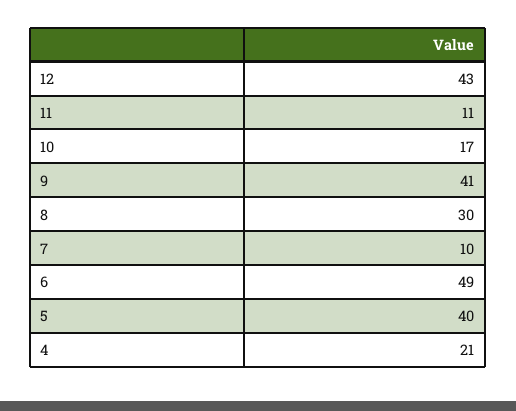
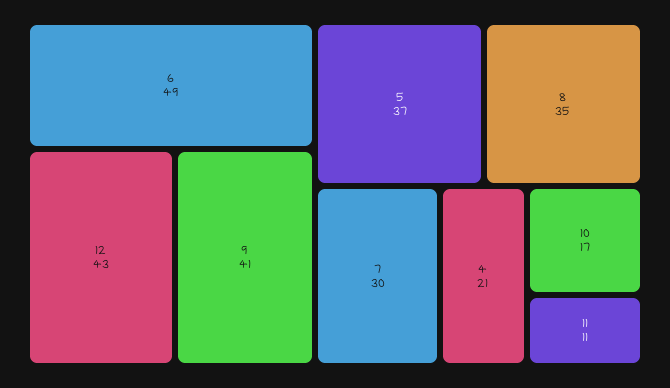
  {
    "12": 43,
    "11": 11,
    "10": 17,
    "9": 41,
-   "8": 30,
+   "8": 35,
-   "7": 10,
+   "7": 30,
    "6": 49,
-   "5": 40,
+   "5": 37,
    "4": 21
  }

